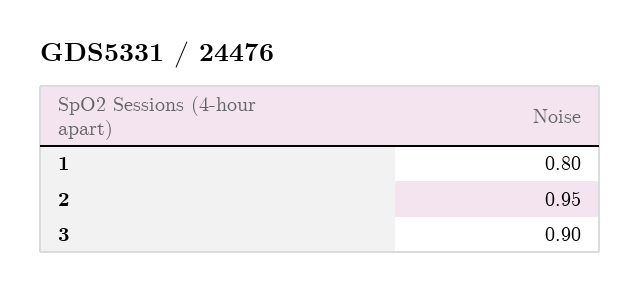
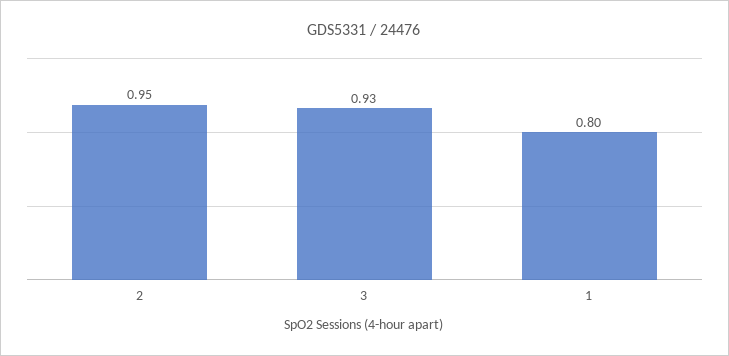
  {
    "1": 0.8,
    "2": 0.95,
-   "3": 0.9
+   "3": 0.93
  }

